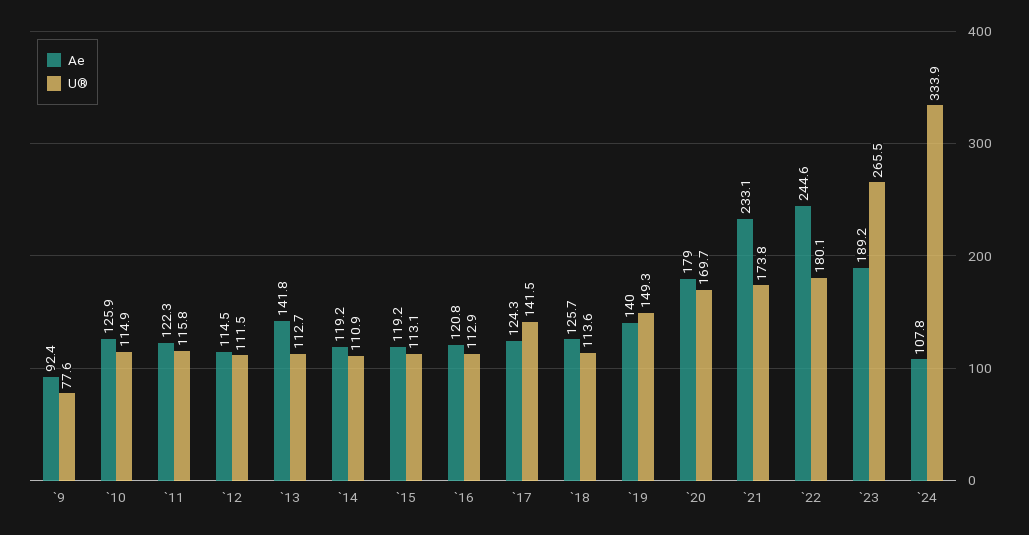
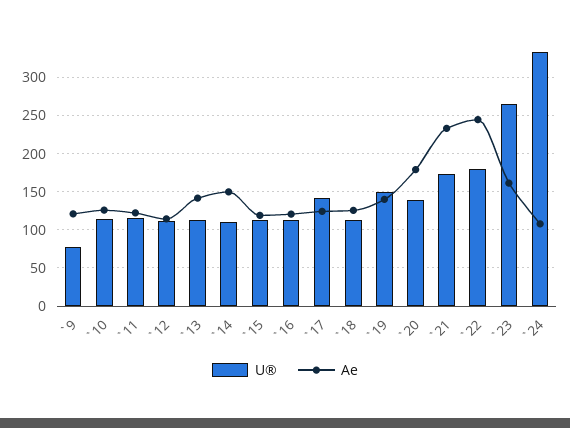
  {
    "Ae": {
-     "`9": 92.4,
+     "`9": 120,
      "`10": 125.9,
      "`11": 122.3,
      "`12": 114.5,
      "`13": 141.8,
-     "`14": 119.2,
+     "`14": 150,
      "`15": 119.2,
      "`16": 120.8,
      "`17": 124.3,
      "`18": 125.7,
      "`19": 140,
      "`20": 179,
      "`21": 233.1,
      "`22": 244.6,
-     "`23": 189.2,
+     "`23": 160,
      "`24": 107.8
    },
    "U®": {
      "`9": 77.6,
      "`10": 114.9,
      "`11": 115.8,
      "`12": 111.5,
      "`13": 112.7,
      "`14": 110.9,
      "`15": 113.1,
      "`16": 112.9,
      "`17": 141.5,
      "`18": 113.6,
      "`19": 149.3,
-     "`20": 169.7,
+     "`20": 140,
      "`21": 173.8,
      "`22": 180.1,
      "`23": 265.5,
      "`24": 333.9
    }
  }

